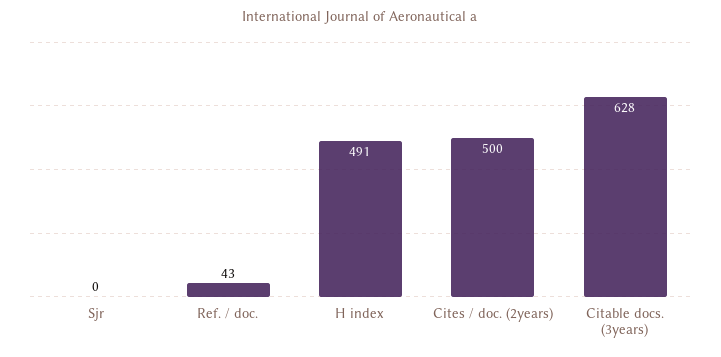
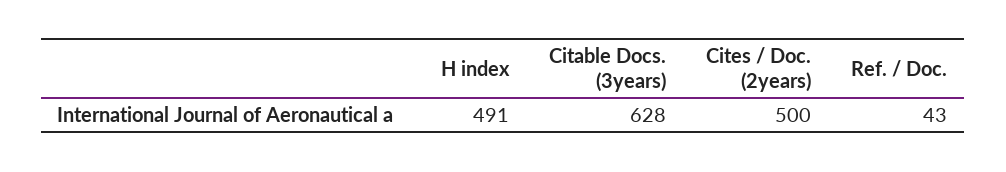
  {
-   "Sjr": 0,
    "Ref. / doc.": 43,
    "H index": 491,
    "Cites / doc. (2years)": 500,
    "Citable docs. (3years)": 628
  }

